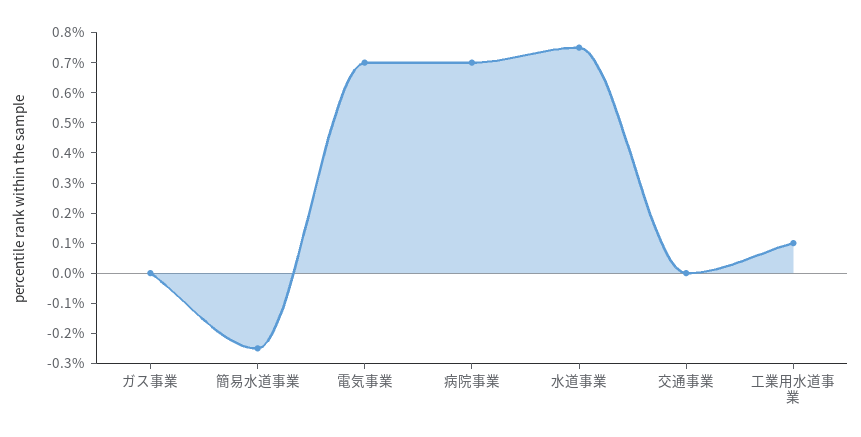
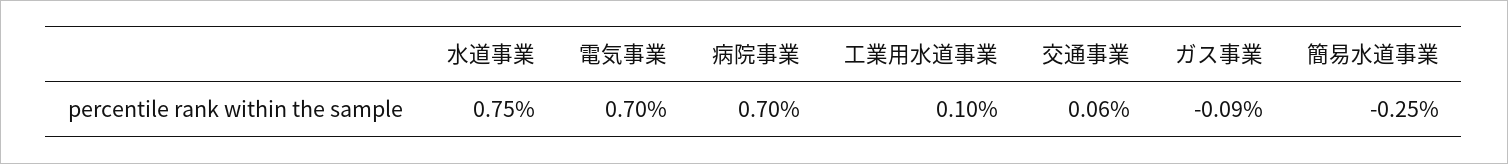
  {
-   "ガス事業": 0,
+   "ガス事業": -0.09,
    "簡易水道事業": -0.25,
    "電気事業": 0.7,
    "病院事業": 0.7,
    "水道事業": 0.75,
-   "交通事業": 0,
+   "交通事業": 0.06,
    "工業用水道事業": 0.1
  }

